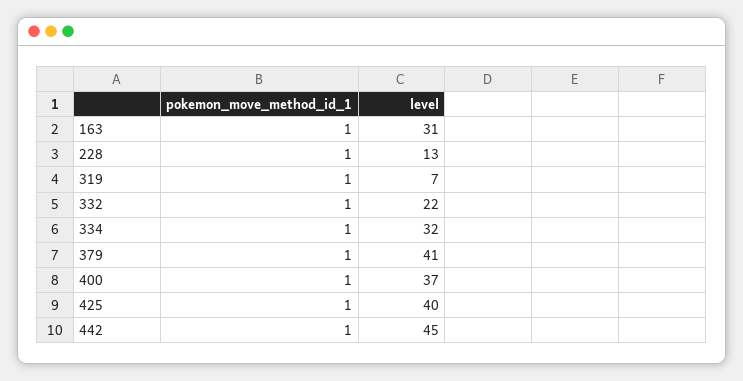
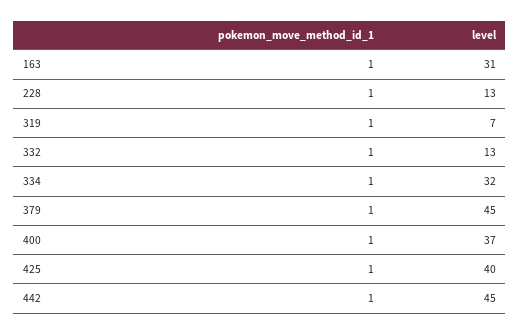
  {
    "pokemon_move_method_id_1": {
      "163": 1,
      "228": 1,
      "319": 1,
      "332": 1,
      "334": 1,
      "379": 1,
      "400": 1,
      "425": 1,
      "442": 1
    },
    "level": {
      "163": 31,
      "228": 13,
      "319": 7,
-     "332": 22,
+     "332": 13,
      "334": 32,
-     "379": 41,
+     "379": 45,
      "400": 37,
      "425": 40,
      "442": 45
    }
  }

